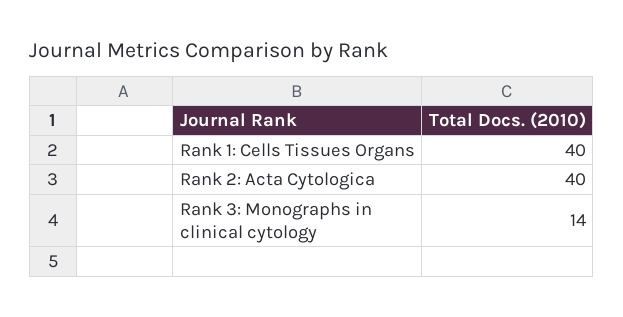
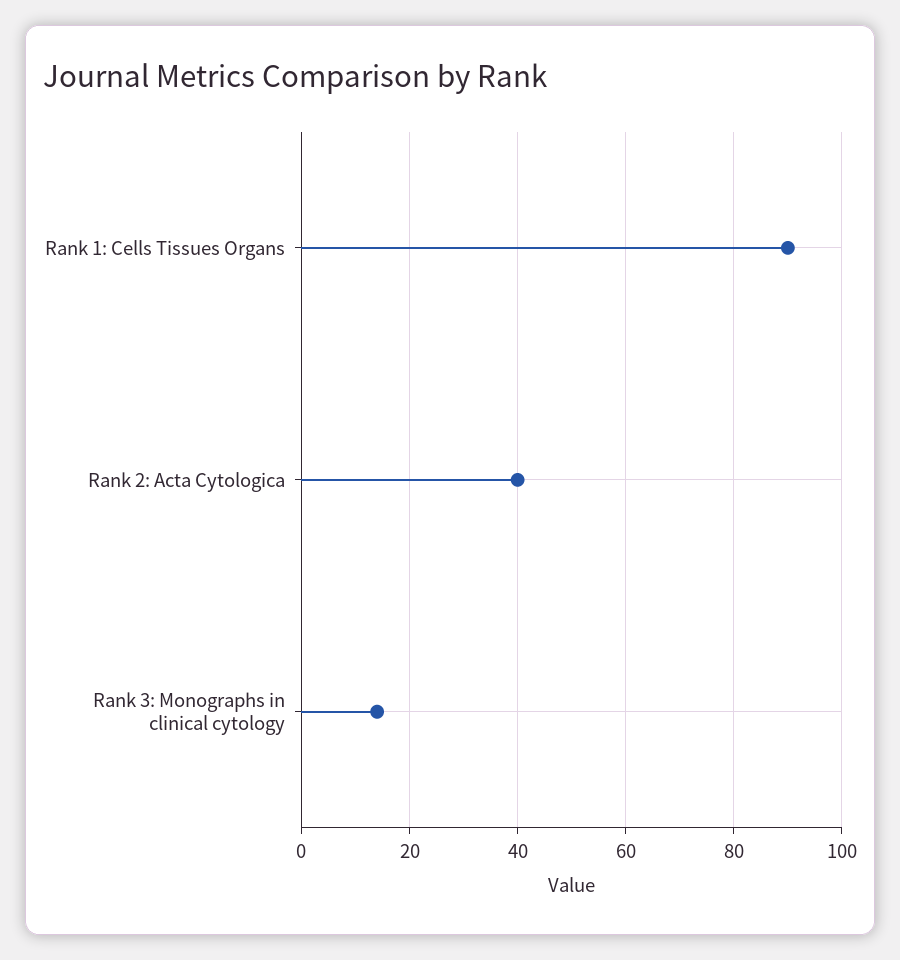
  {
-   "Rank 1: Cells Tissues Organs": 40,
+   "Rank 1: Cells Tissues Organs": 90,
    "Rank 2: Acta Cytologica": 40,
    "Rank 3: Monographs in clinical cytology": 14
  }

